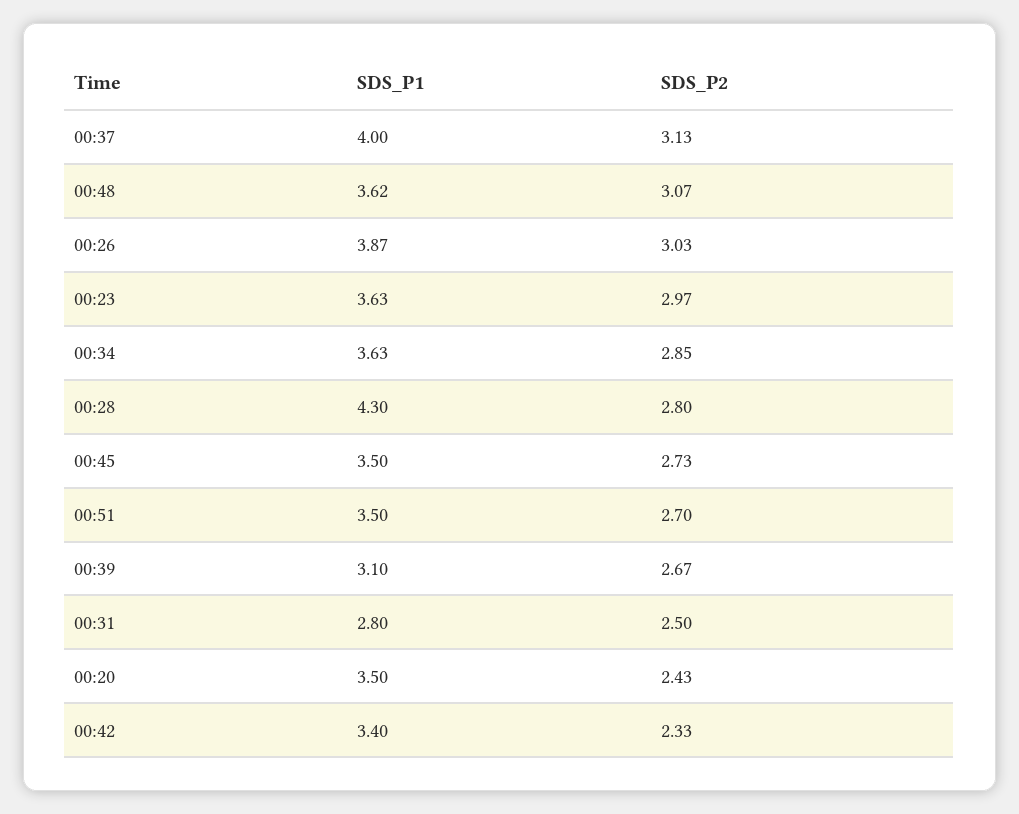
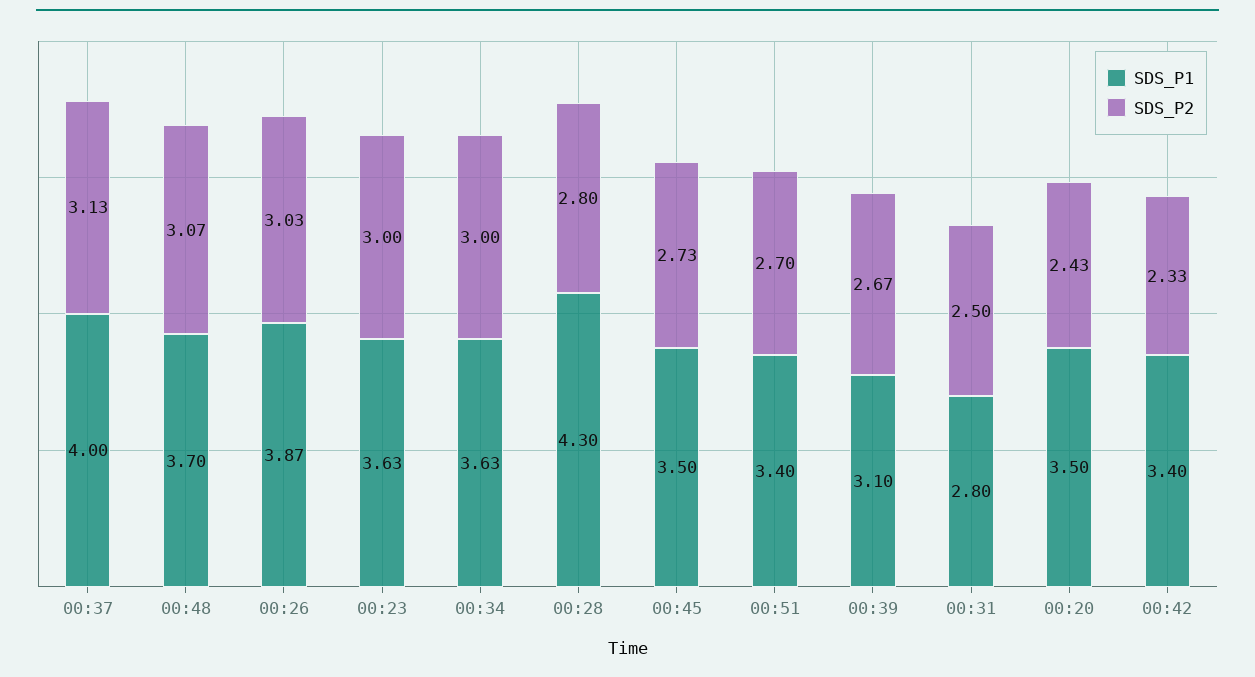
  {
    "SDS_P1": {
      "00:37": 4,
-     "00:48": 3.62,
+     "00:48": 3.7,
      "00:26": 3.87,
      "00:23": 3.63,
      "00:34": 3.63,
      "00:28": 4.3,
      "00:45": 3.5,
-     "00:51": 3.5,
+     "00:51": 3.4,
      "00:39": 3.1,
      "00:31": 2.8,
      "00:20": 3.5,
      "00:42": 3.4
    },
    "SDS_P2": {
      "00:37": 3.13,
      "00:48": 3.07,
      "00:26": 3.03,
-     "00:23": 2.97,
+     "00:23": 3,
-     "00:34": 2.85,
+     "00:34": 3,
      "00:28": 2.8,
      "00:45": 2.73,
      "00:51": 2.7,
      "00:39": 2.67,
      "00:31": 2.5,
      "00:20": 2.43,
      "00:42": 2.33
    }
  }

